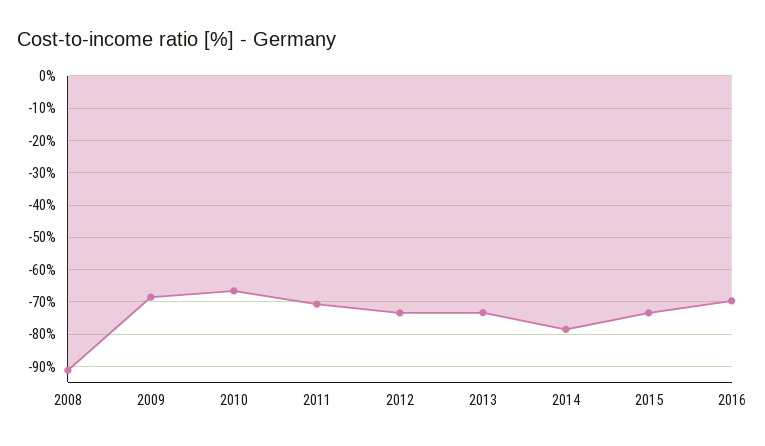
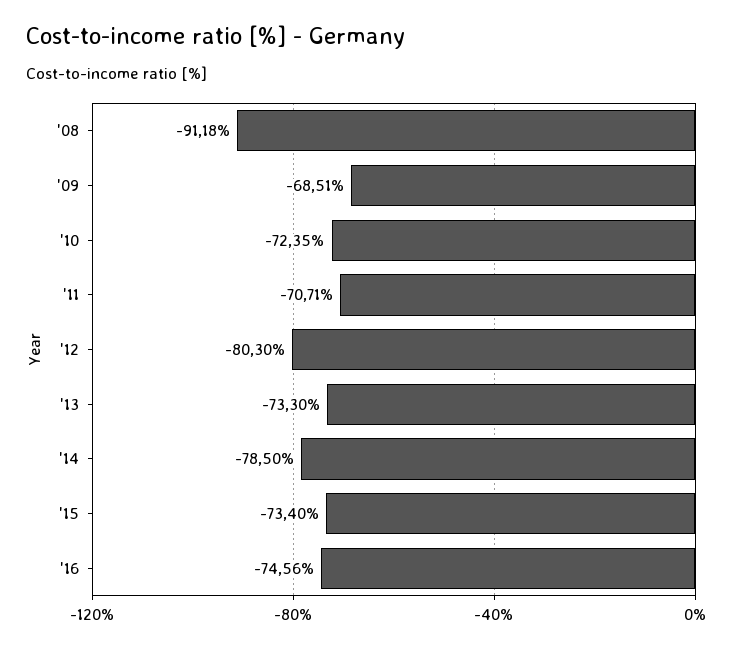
  {
    "2008": -91.18,
    "2009": -68.51,
-   "2010": -66,
+   "2010": -72.35,
    "2011": -70.71,
-   "2012": -74,
+   "2012": -80.3,
    "2013": -73.3,
    "2014": -78.5,
    "2015": -73.4,
-   "2016": -70
+   "2016": -74.56
  }

